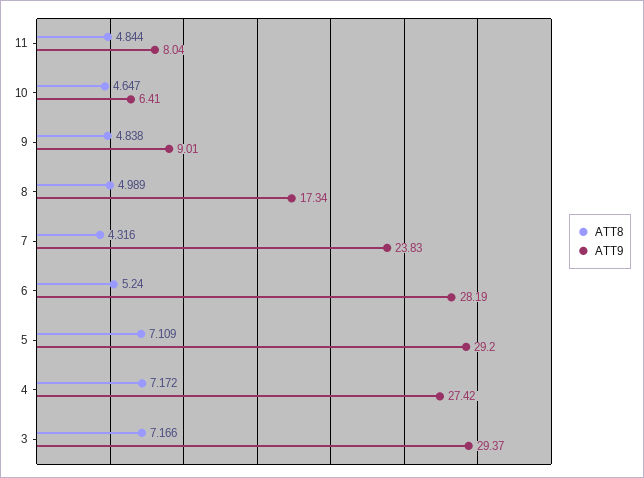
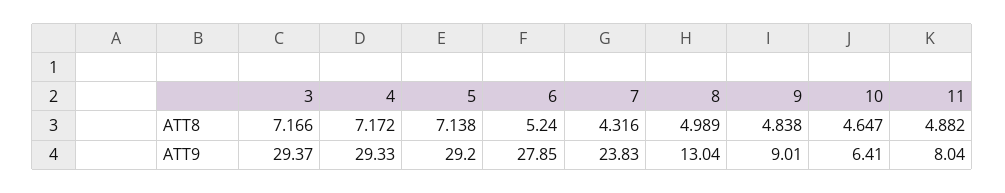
  {
    "ATT8": {
-     "11": 4.844,
+     "11": 4.882,
      "10": 4.647,
      "9": 4.838,
      "8": 4.989,
      "7": 4.316,
      "6": 5.24,
-     "5": 7.109,
+     "5": 7.138,
      "4": 7.172,
      "3": 7.166
    },
    "ATT9": {
      "11": 8.04,
      "10": 6.41,
      "9": 9.01,
-     "8": 17.34,
+     "8": 13.04,
      "7": 23.83,
-     "6": 28.19,
+     "6": 27.85,
      "5": 29.2,
-     "4": 27.42,
+     "4": 29.33,
      "3": 29.37
    }
  }

